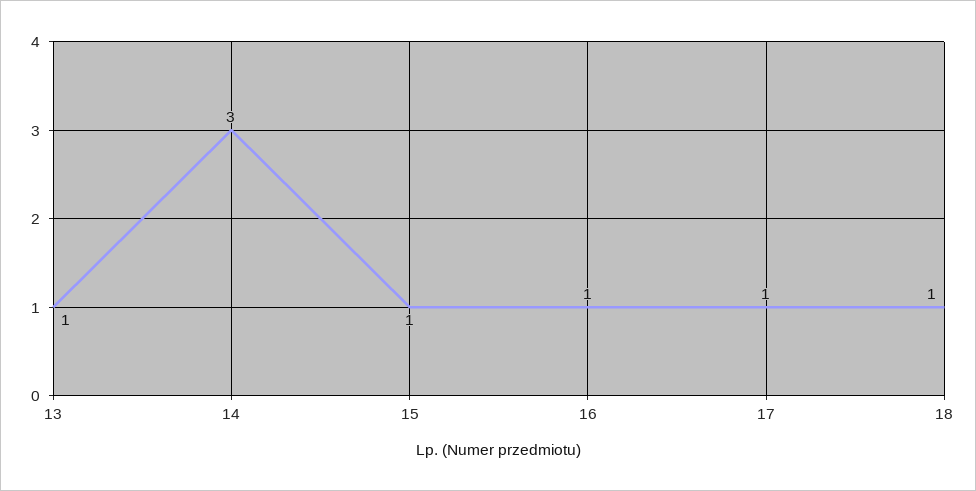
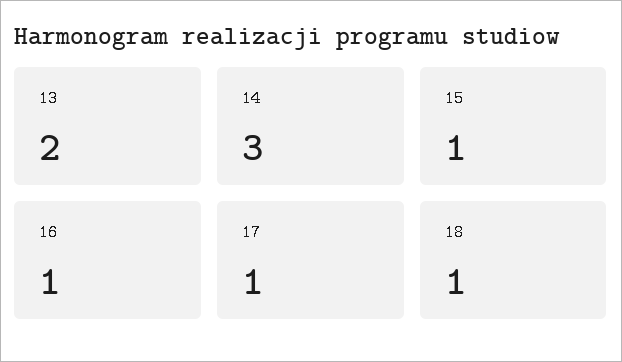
  {
-   "13": 1,
+   "13": 2,
    "14": 3,
    "15": 1,
    "16": 1,
    "17": 1,
    "18": 1
  }

